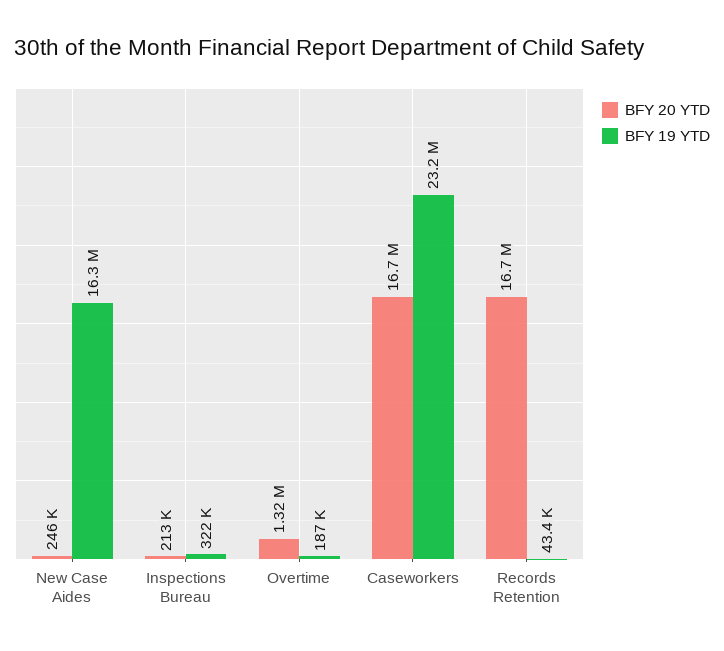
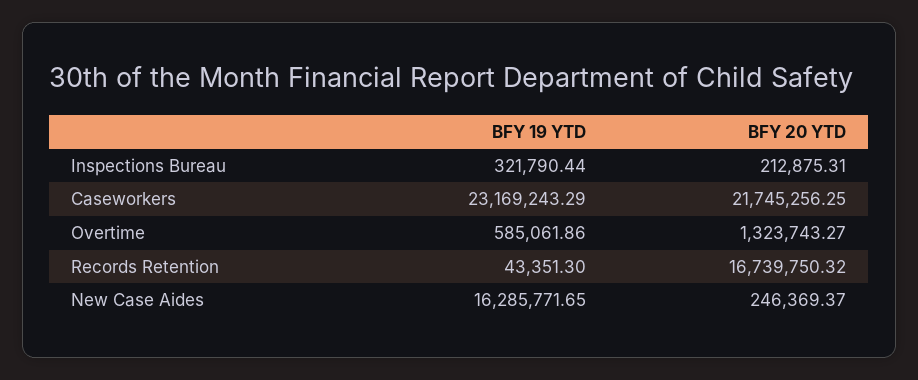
  {
    "BFY 20 YTD": {
      "New Case Aides": 246369.37,
      "Inspections Bureau": 212875.31,
      "Overtime": 1323743.27,
-     "Caseworkers": 16700000,
+     "Caseworkers": 21745256.25,
      "Records Retention": 16739750.32
    },
    "BFY 19 YTD": {
      "New Case Aides": 16285771.65,
      "Inspections Bureau": 321790.44,
-     "Overtime": 187000,
+     "Overtime": 585061.86,
      "Caseworkers": 23169243.29,
      "Records Retention": 43351.3
    }
  }

